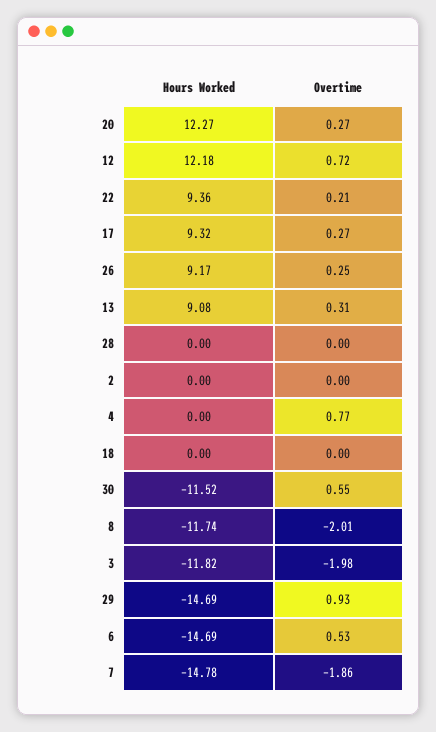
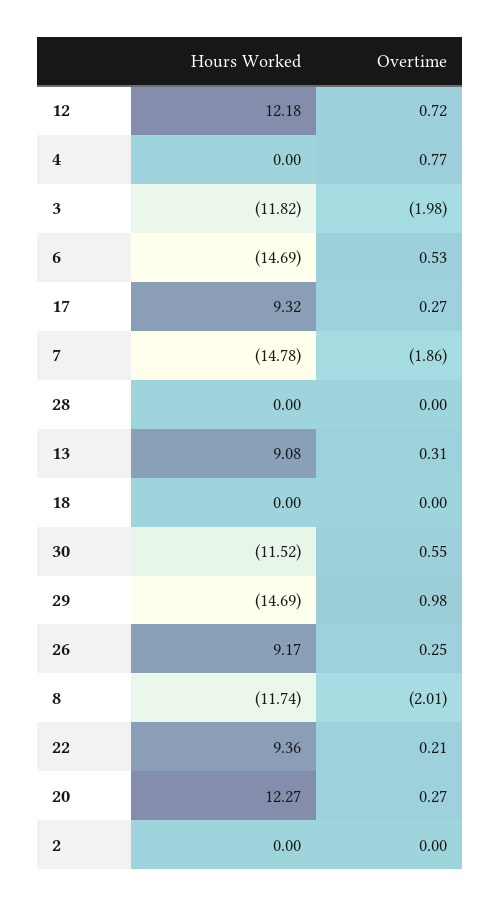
  {
    "Hours Worked": {
      "20": 12.27,
      "12": 12.18,
      "22": 9.36,
      "17": 9.32,
      "26": 9.17,
      "13": 9.08,
      "28": 0,
      "2": 0,
      "4": 0,
      "18": 0,
      "30": -11.52,
      "8": -11.74,
      "3": -11.82,
      "29": -14.69,
      "6": -14.69,
      "7": -14.78
    },
    "Overtime": {
      "20": 0.27,
      "12": 0.72,
      "22": 0.21,
      "17": 0.27,
      "26": 0.25,
      "13": 0.31,
      "28": 0,
      "2": 0,
      "4": 0.77,
      "18": 0,
      "30": 0.55,
      "8": -2.01,
      "3": -1.98,
-     "29": 0.93,
+     "29": 0.98,
      "6": 0.53,
      "7": -1.86
    }
  }

